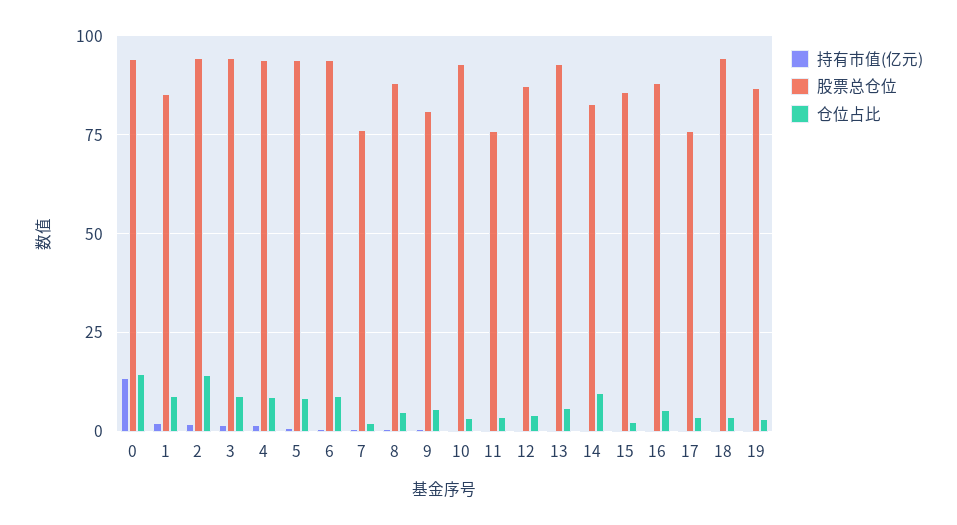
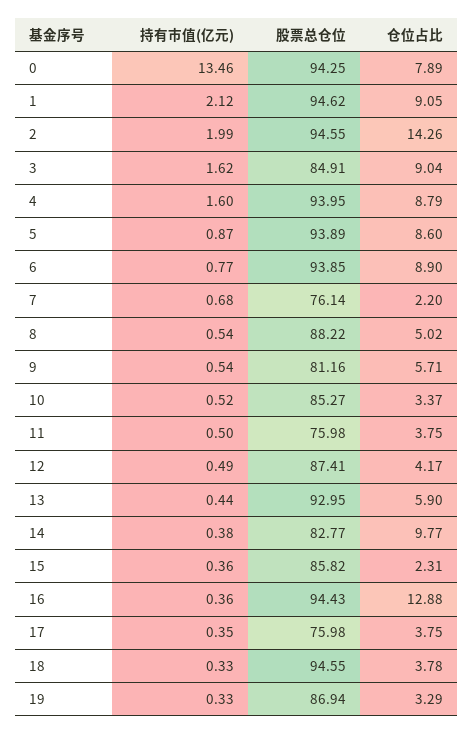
  {
    "持有市值(亿元)": {
      "0": 13.46,
      "1": 2.12,
      "2": 1.99,
      "3": 1.62,
      "4": 1.6,
      "5": 0.87,
      "6": 0.77,
      "7": 0.68,
      "8": 0.54,
      "9": 0.54,
      "10": 0.52,
      "11": 0.5,
      "12": 0.49,
      "13": 0.44,
      "14": 0.38,
      "15": 0.36,
      "16": 0.36,
      "17": 0.35,
      "18": 0.33,
      "19": 0.33
    },
    "股票总仓位": {
      "0": 94.25,
-     "1": 85,
+     "1": 94.62,
      "2": 94.55,
-     "3": 95,
+     "3": 84.91,
      "4": 93.95,
      "5": 93.89,
      "6": 93.85,
      "7": 76.14,
      "8": 88.22,
      "9": 81.16,
-     "10": 92.5,
+     "10": 85.27,
      "11": 75.98,
      "12": 87.41,
      "13": 92.95,
      "14": 82.77,
      "15": 85.82,
-     "16": 87.5,
+     "16": 94.43,
      "17": 75.98,
      "18": 94.55,
      "19": 86.94
    },
    "仓位占比": {
-     "0": 15,
+     "0": 7.89,
      "1": 9.05,
      "2": 14.26,
      "3": 9.04,
      "4": 8.79,
      "5": 8.6,
      "6": 8.9,
      "7": 2.2,
      "8": 5.02,
      "9": 5.71,
      "10": 3.37,
      "11": 3.75,
      "12": 4.17,
      "13": 5.9,
      "14": 9.77,
      "15": 2.31,
-     "16": 5,
+     "16": 12.88,
      "17": 3.75,
      "18": 3.78,
      "19": 3.29
    }
  }

